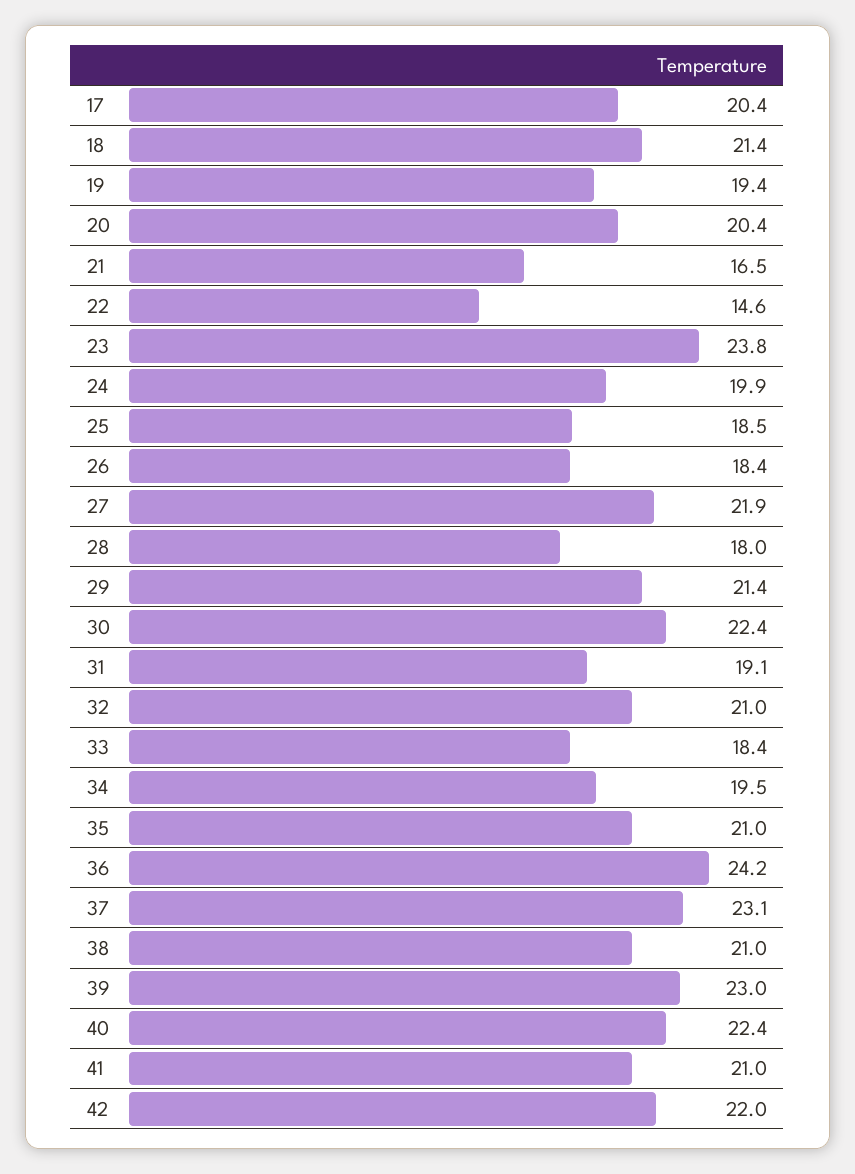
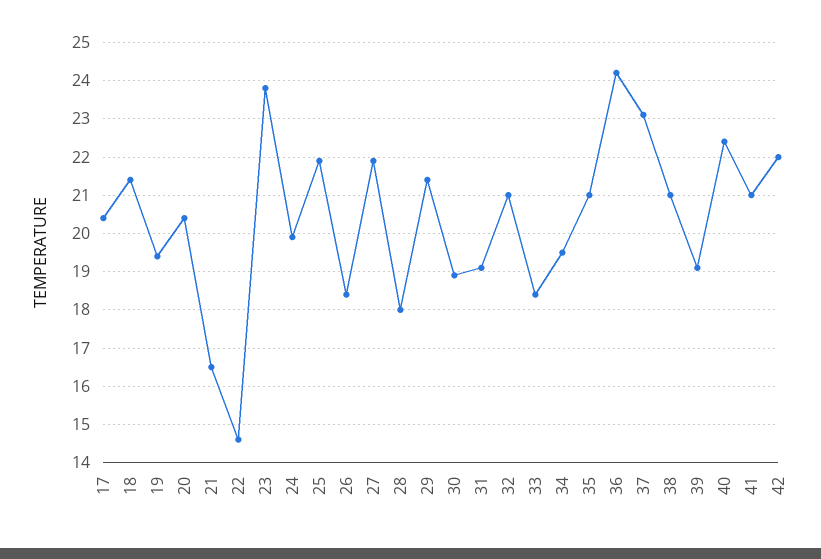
  {
    "17": 20.4,
    "18": 21.4,
    "19": 19.4,
    "20": 20.4,
    "21": 16.5,
    "22": 14.6,
    "23": 23.8,
    "24": 19.9,
-   "25": 18.5,
+   "25": 22,
    "26": 18.4,
    "27": 21.9,
    "28": 18,
    "29": 21.4,
-   "30": 22.4,
+   "30": 19,
    "31": 19.1,
    "32": 21,
    "33": 18.4,
    "34": 19.5,
    "35": 21,
    "36": 24.2,
    "37": 23.1,
    "38": 21,
-   "39": 23,
+   "39": 19,
    "40": 22.4,
    "41": 21,
    "42": 22
  }

